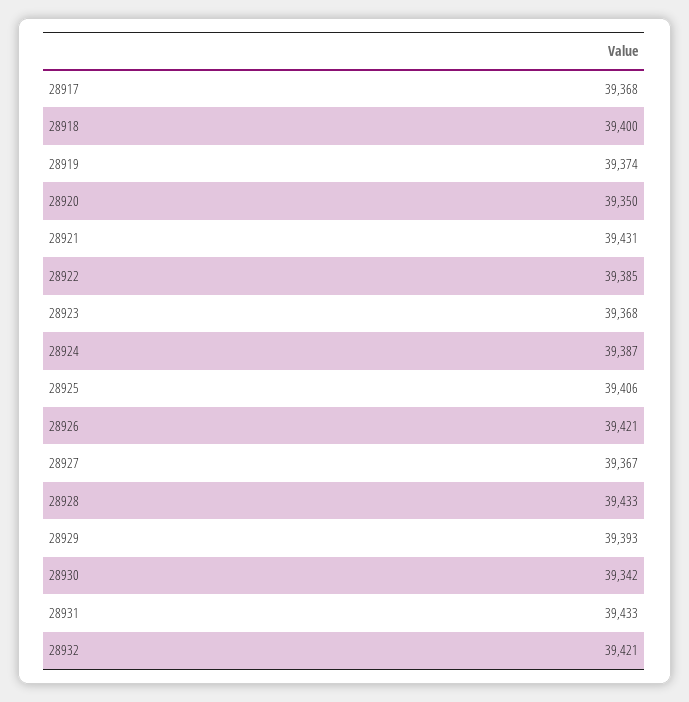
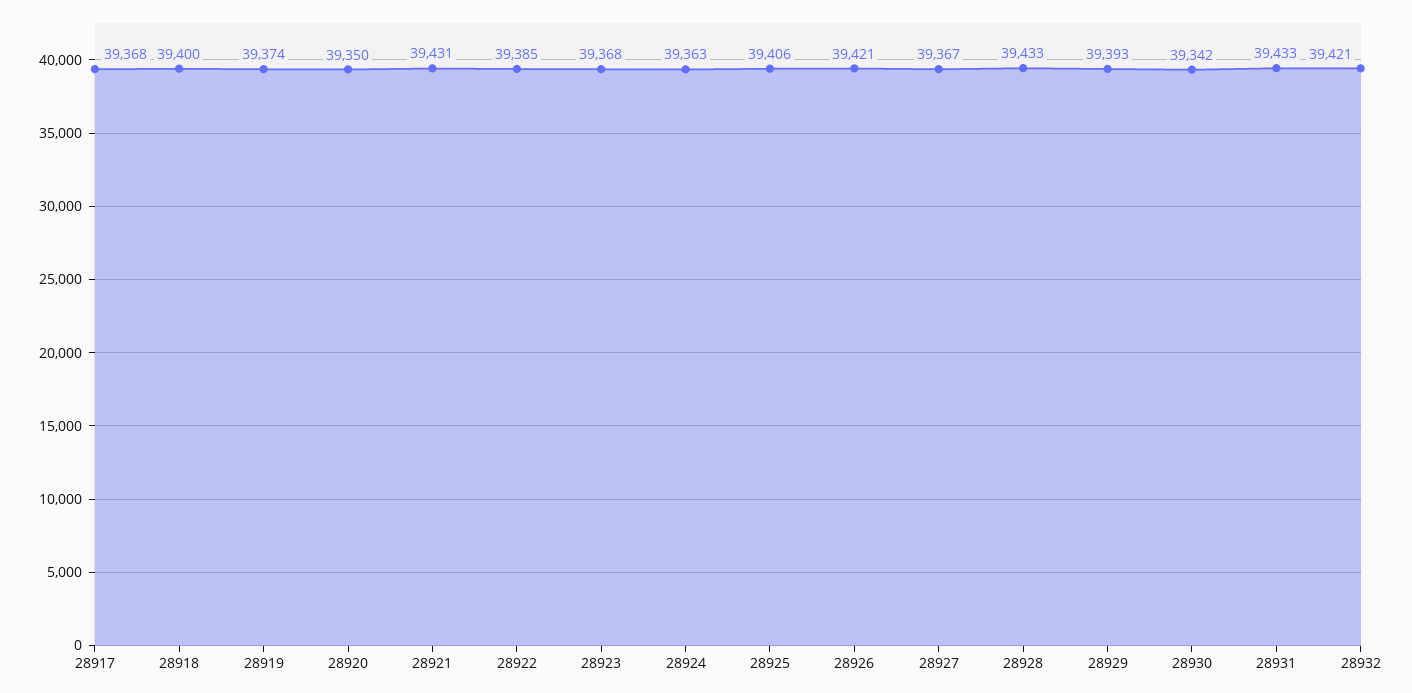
  {
    "28917": 39368,
    "28918": 39400,
    "28919": 39374,
    "28920": 39350,
    "28921": 39431,
    "28922": 39385,
    "28923": 39368,
-   "28924": 39387,
+   "28924": 39363,
    "28925": 39406,
    "28926": 39421,
    "28927": 39367,
    "28928": 39433,
    "28929": 39393,
    "28930": 39342,
    "28931": 39433,
    "28932": 39421
  }

